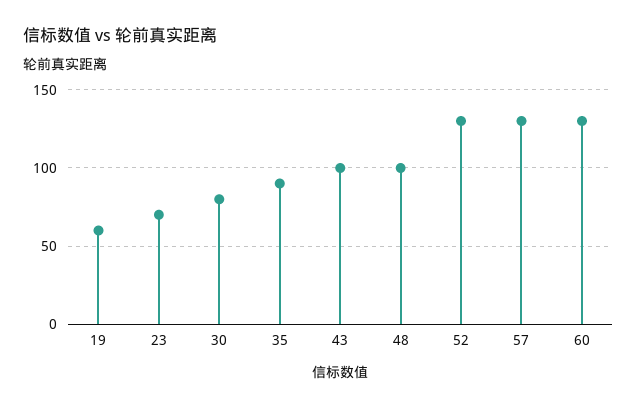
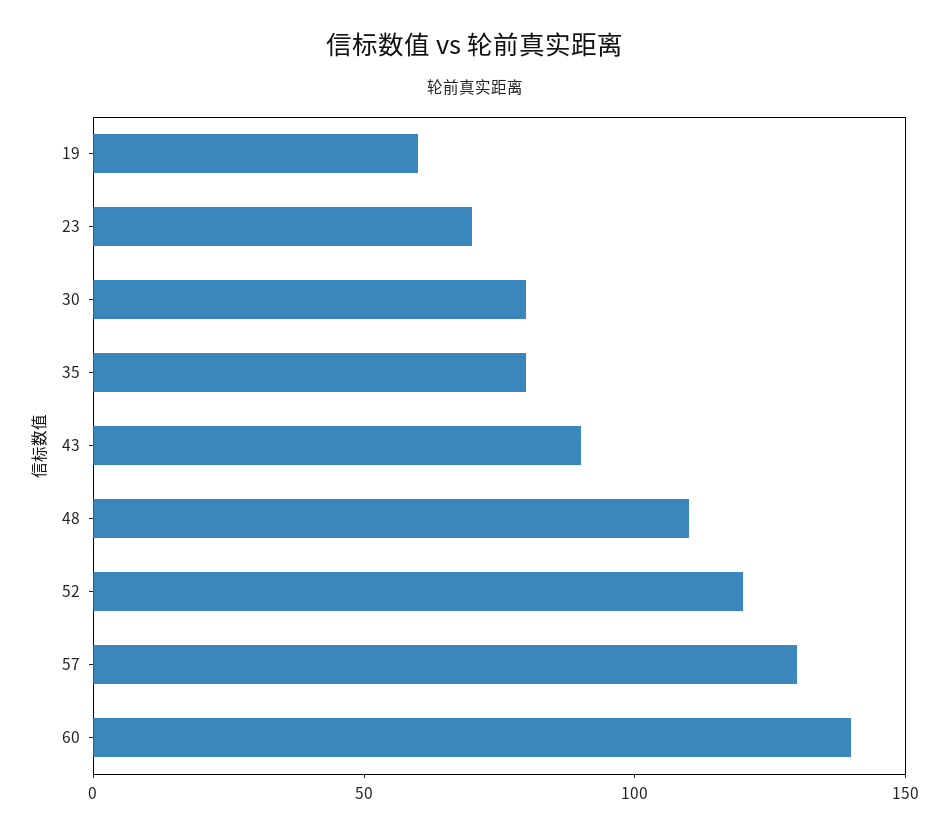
  {
    "19": 60,
    "23": 70,
    "30": 80,
-   "35": 90,
+   "35": 80,
-   "43": 100,
+   "43": 90,
-   "48": 100,
+   "48": 110,
-   "52": 130,
+   "52": 120,
    "57": 130,
-   "60": 130
+   "60": 140
  }

